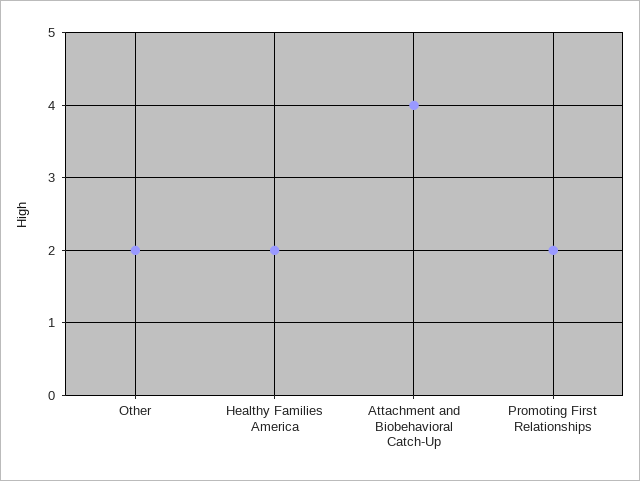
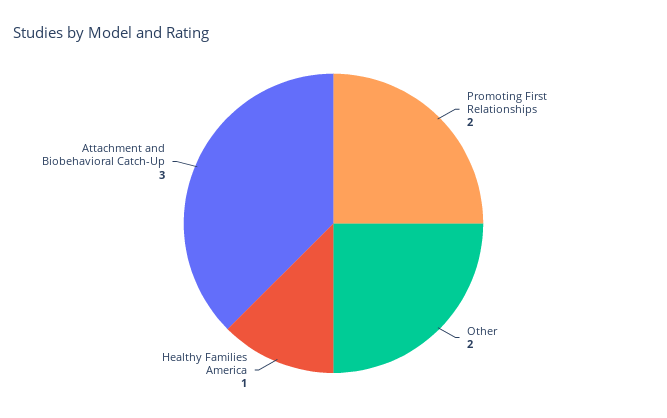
  {
    "Other": 2,
-   "Healthy Families America": 2,
+   "Healthy Families America": 1,
-   "Attachment and Biobehavioral Catch-Up": 4,
+   "Attachment and Biobehavioral Catch-Up": 3,
    "Promoting First Relationships": 2
  }

